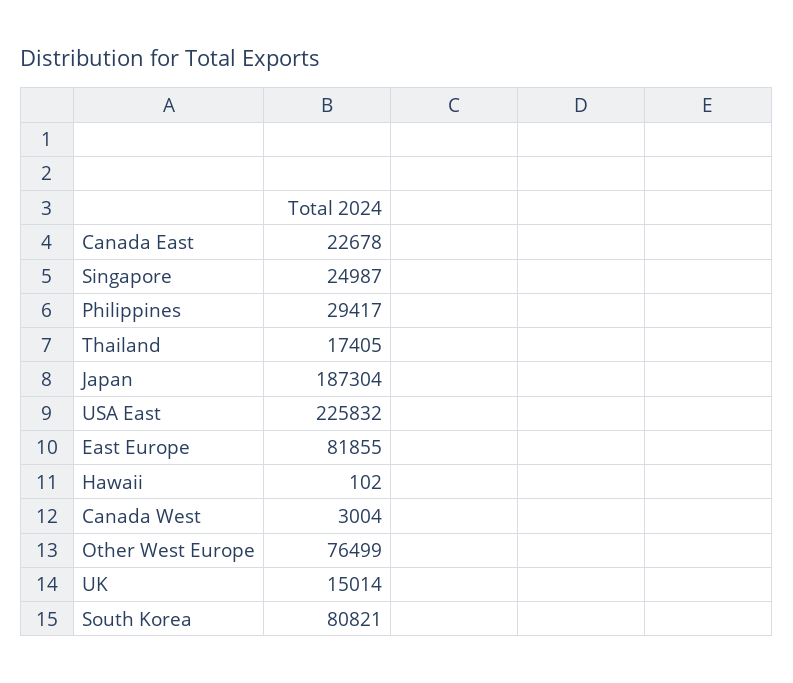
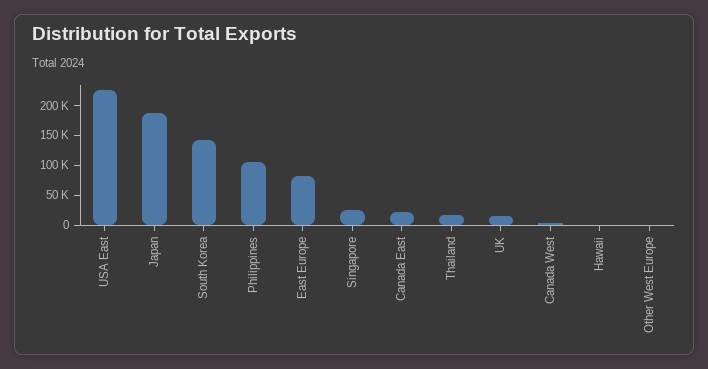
  {
    "Canada East": 22678,
    "Singapore": 24987,
-   "Philippines": 29417,
+   "Philippines": 100000,
    "Thailand": 17405,
    "Japan": 187304,
    "USA East": 225832,
    "East Europe": 81855,
    "Hawaii": 102,
    "Canada West": 3004,
-   "Other West Europe": 76499,
+   "Other West Europe": 0,
    "UK": 15014,
-   "South Korea": 80821
+   "South Korea": 150000
  }

